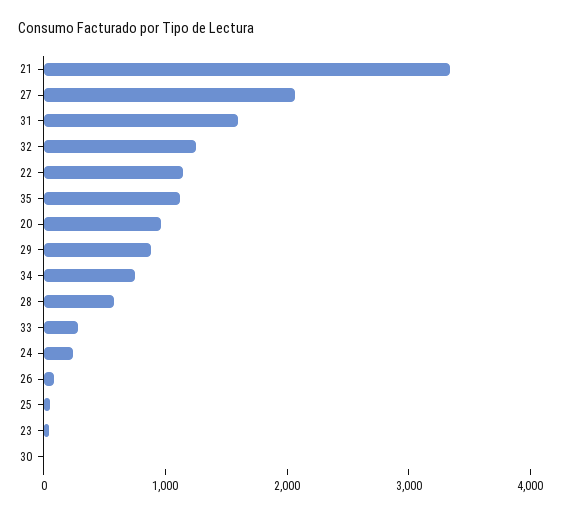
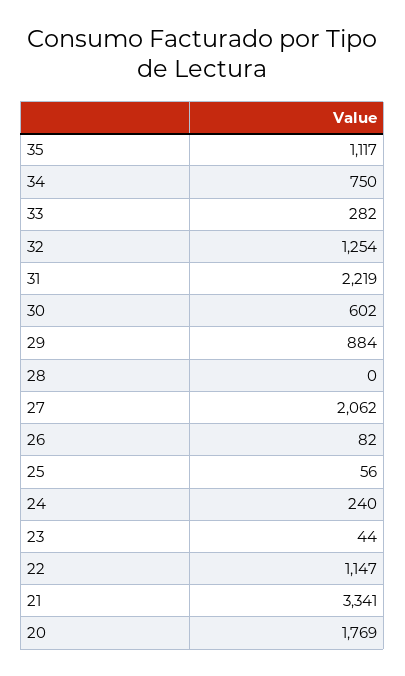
  {
    "21": 3341,
    "27": 2062,
-   "31": 1600,
+   "31": 2219,
    "32": 1254,
    "22": 1147,
    "35": 1117,
-   "20": 1000,
+   "20": 1769,
    "29": 884,
    "34": 750,
-   "28": 600,
+   "28": 0,
    "33": 282,
    "24": 240,
    "26": 82,
    "25": 56,
    "23": 44,
-   "30": 0
+   "30": 602
  }

